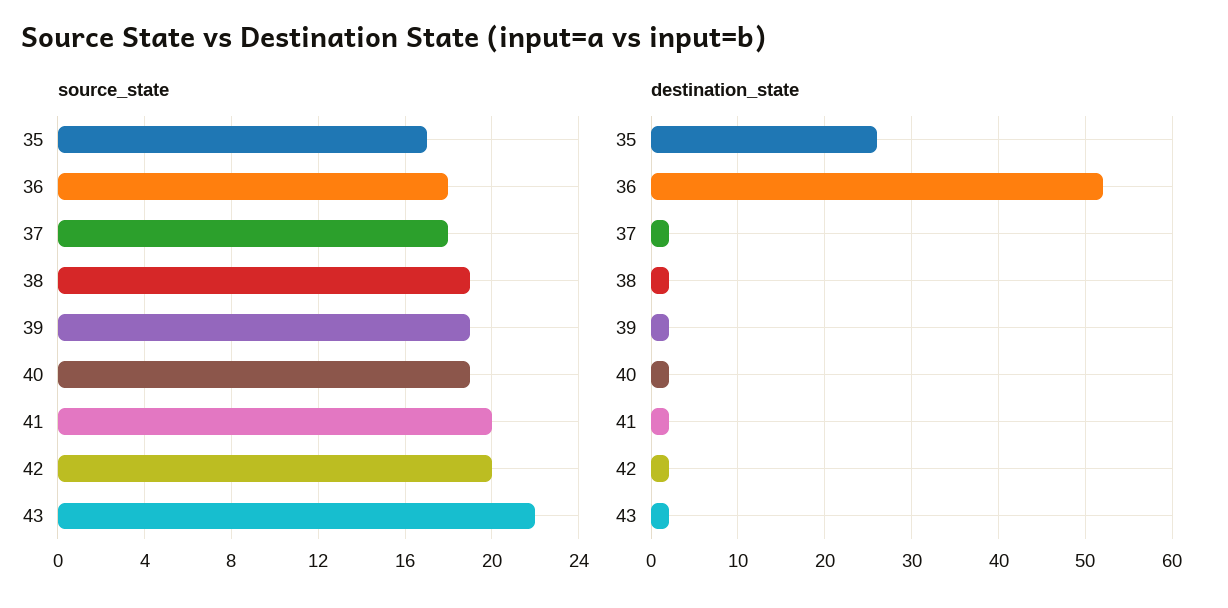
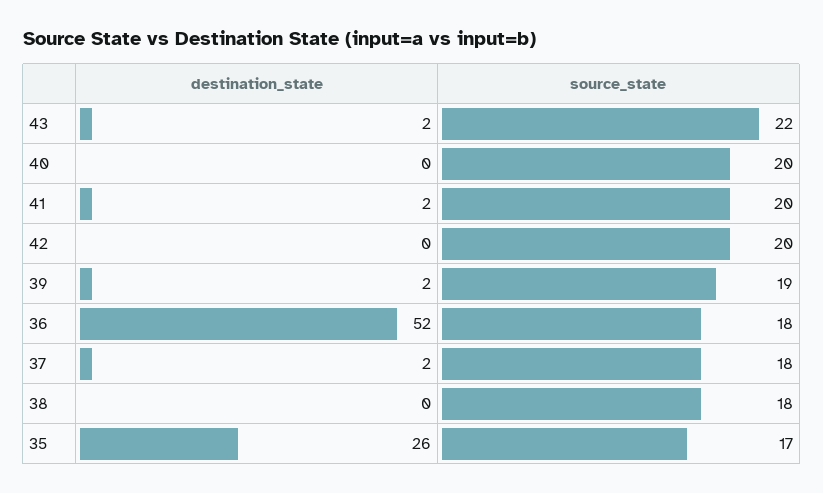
  {
    "source_state": {
      "35": 17,
      "36": 18,
      "37": 18,
-     "38": 19,
+     "38": 18,
      "39": 19,
-     "40": 19,
+     "40": 20,
      "41": 20,
      "42": 20,
      "43": 22
    },
    "destination_state": {
      "35": 26,
      "36": 52,
      "37": 2,
-     "38": 2,
+     "38": 0,
      "39": 2,
-     "40": 2,
+     "40": 0,
      "41": 2,
-     "42": 2,
+     "42": 0,
      "43": 2
    }
  }

